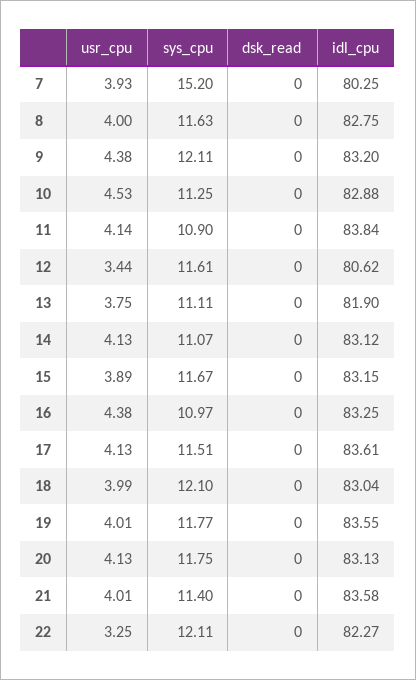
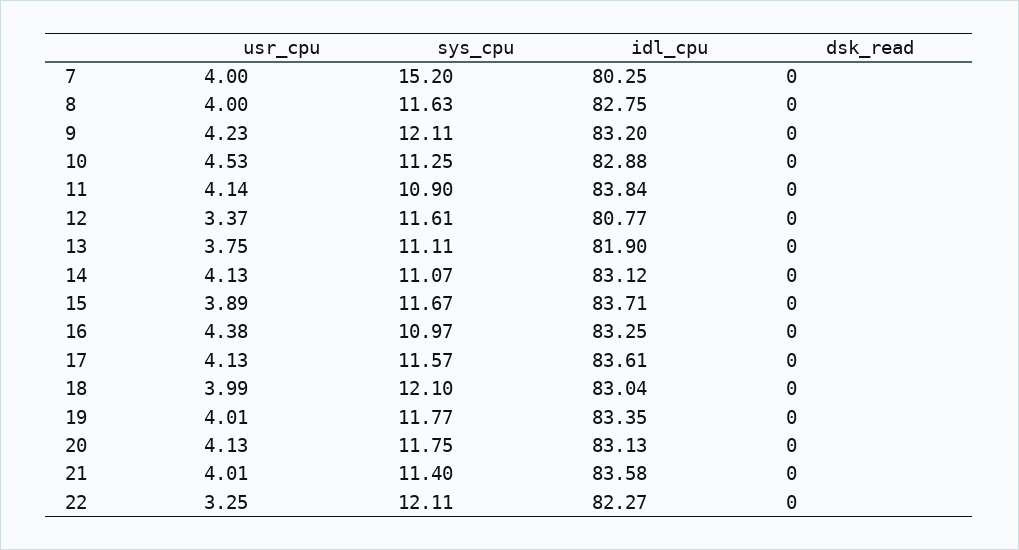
  {
    "usr_cpu": {
-     "7": 3.93,
+     "7": 4,
      "8": 4,
-     "9": 4.38,
+     "9": 4.23,
      "10": 4.53,
      "11": 4.14,
-     "12": 3.44,
+     "12": 3.37,
      "13": 3.75,
      "14": 4.13,
      "15": 3.89,
      "16": 4.38,
      "17": 4.13,
      "18": 3.99,
      "19": 4.01,
      "20": 4.13,
      "21": 4.01,
      "22": 3.25
    },
    "sys_cpu": {
      "7": 15.2,
      "8": 11.63,
      "9": 12.11,
      "10": 11.25,
      "11": 10.9,
      "12": 11.61,
      "13": 11.11,
      "14": 11.07,
      "15": 11.67,
      "16": 10.97,
-     "17": 11.51,
+     "17": 11.57,
      "18": 12.1,
      "19": 11.77,
      "20": 11.75,
      "21": 11.4,
      "22": 12.11
    },
    "dsk_read": {
      "7": 0,
      "8": 0,
      "9": 0,
      "10": 0,
      "11": 0,
      "12": 0,
      "13": 0,
      "14": 0,
      "15": 0,
      "16": 0,
      "17": 0,
      "18": 0,
      "19": 0,
      "20": 0,
      "21": 0,
      "22": 0
    },
    "idl_cpu": {
      "7": 80.25,
      "8": 82.75,
      "9": 83.2,
      "10": 82.88,
      "11": 83.84,
-     "12": 80.62,
+     "12": 80.77,
      "13": 81.9,
      "14": 83.12,
-     "15": 83.15,
+     "15": 83.71,
      "16": 83.25,
      "17": 83.61,
      "18": 83.04,
-     "19": 83.55,
+     "19": 83.35,
      "20": 83.13,
      "21": 83.58,
      "22": 82.27
    }
  }

